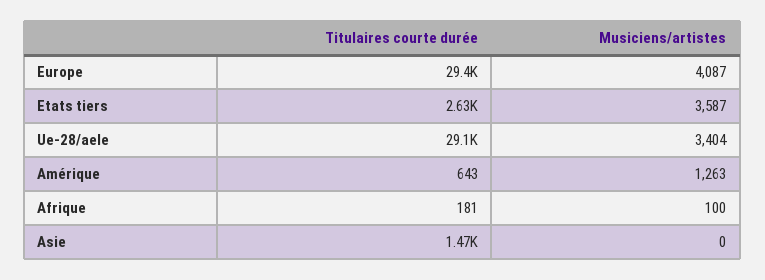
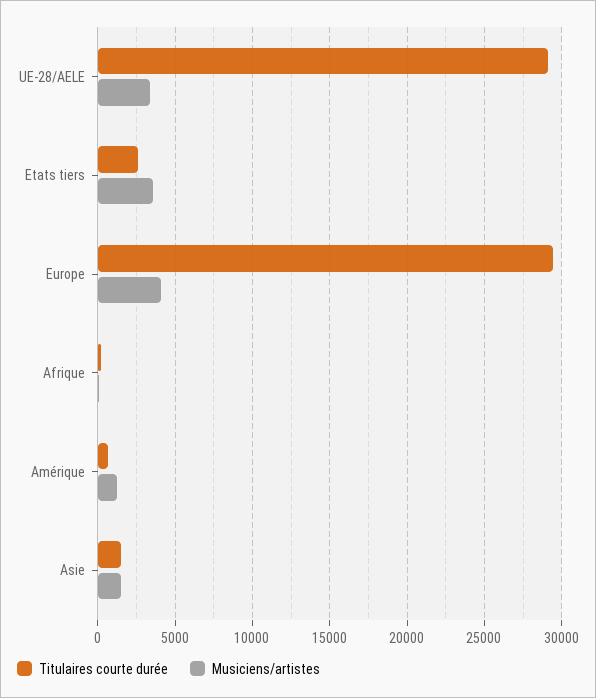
  {
    "Titulaires courte durée": {
      "Europe": 29400,
      "Etats tiers": 2630,
      "Ue-28/aele": 29100,
      "Amérique": 643,
      "Afrique": 181,
      "Asie": 1470
    },
    "Musiciens/artistes": {
      "Europe": 4087,
      "Etats tiers": 3587,
      "Ue-28/aele": 3404,
      "Amérique": 1263,
      "Afrique": 100,
-     "Asie": 0
+     "Asie": 1500
    }
  }

